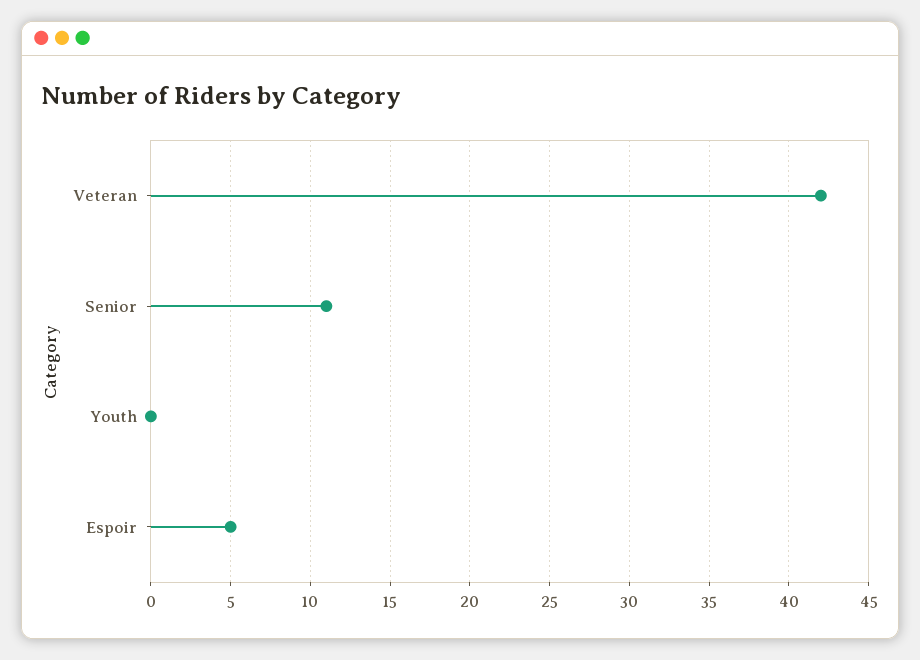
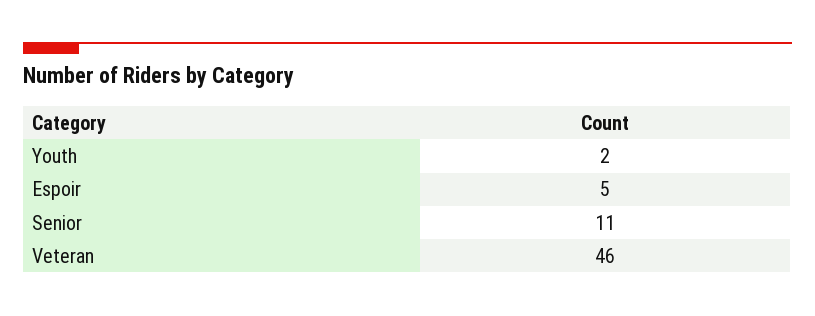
  {
-   "Veteran": 42,
+   "Veteran": 46,
    "Senior": 11,
-   "Youth": 0,
+   "Youth": 2,
    "Espoir": 5
  }

